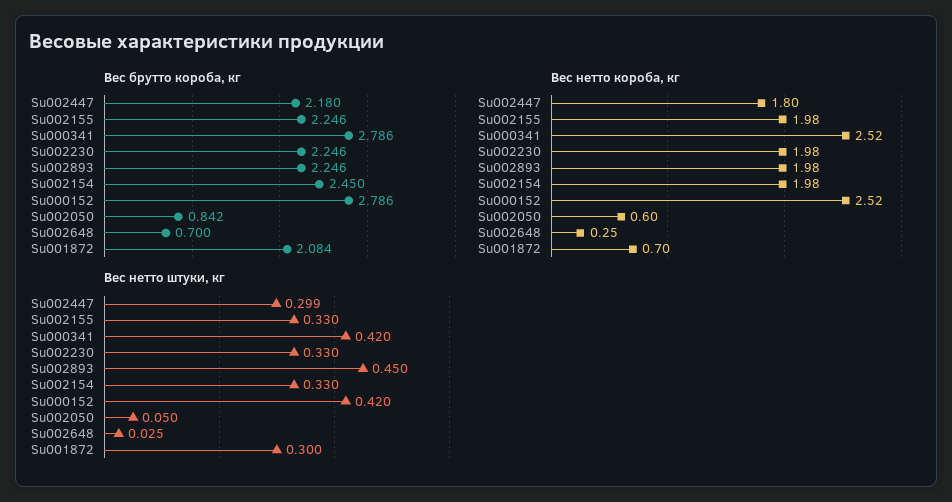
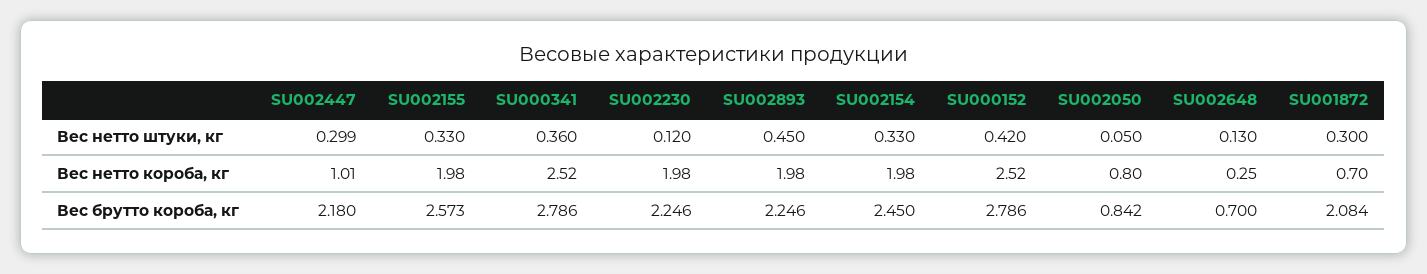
  {
    "Вес брутто короба, кг": {
      "Su002447": 2.18,
-     "Su002155": 2.246,
+     "Su002155": 2.573,
      "Su000341": 2.786,
      "Su002230": 2.246,
      "Su002893": 2.246,
      "Su002154": 2.45,
      "Su000152": 2.786,
      "Su002050": 0.842,
      "Su002648": 0.7,
      "Su001872": 2.084
    },
    "Вес нетто короба, кг": {
-     "Su002447": 1.8,
+     "Su002447": 1.01,
      "Su002155": 1.98,
      "Su000341": 2.52,
      "Su002230": 1.98,
      "Su002893": 1.98,
      "Su002154": 1.98,
      "Su000152": 2.52,
-     "Su002050": 0.6,
+     "Su002050": 0.8,
      "Su002648": 0.25,
      "Su001872": 0.7
    },
    "Вес нетто штуки, кг": {
      "Su002447": 0.299,
      "Su002155": 0.33,
-     "Su000341": 0.42,
+     "Su000341": 0.36,
-     "Su002230": 0.33,
+     "Su002230": 0.12,
      "Su002893": 0.45,
      "Su002154": 0.33,
      "Su000152": 0.42,
      "Su002050": 0.05,
-     "Su002648": 0.025,
+     "Su002648": 0.13,
      "Su001872": 0.3
    }
  }

